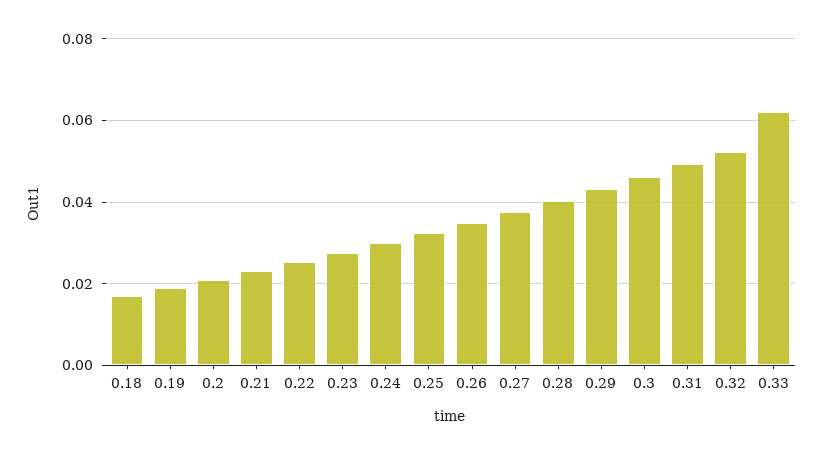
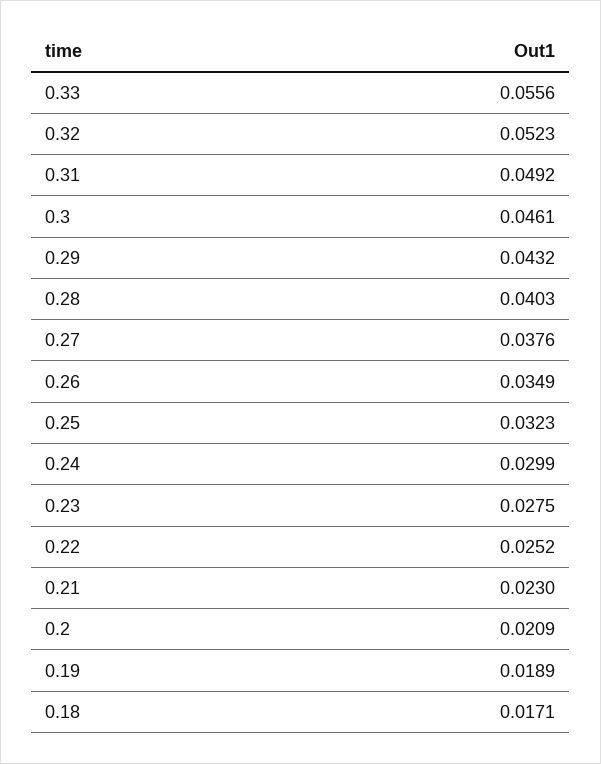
  {
    "0.18": 0.0171,
    "0.19": 0.0189,
    "0.2": 0.0209,
    "0.21": 0.023,
    "0.22": 0.0252,
    "0.23": 0.0275,
    "0.24": 0.0299,
    "0.25": 0.0323,
    "0.26": 0.0349,
    "0.27": 0.0376,
    "0.28": 0.0403,
    "0.29": 0.0432,
    "0.3": 0.0461,
    "0.31": 0.0492,
    "0.32": 0.0523,
-   "0.33": 0.062
+   "0.33": 0.0556
  }

